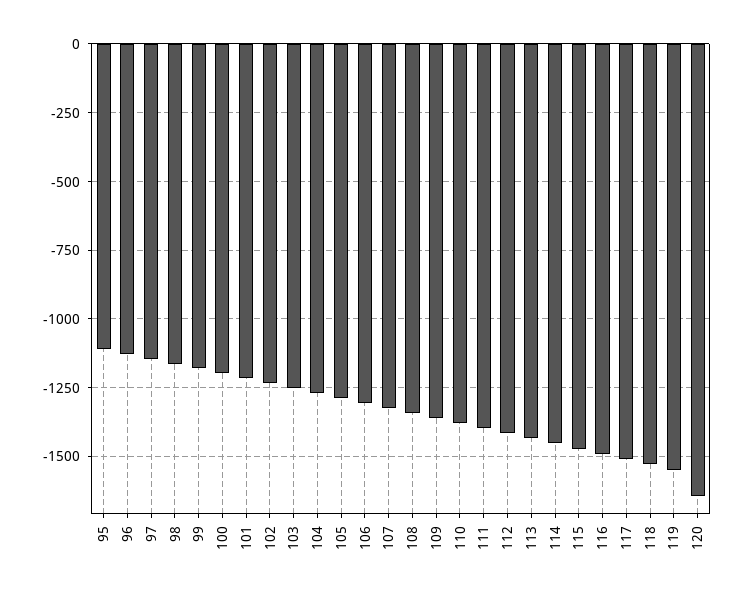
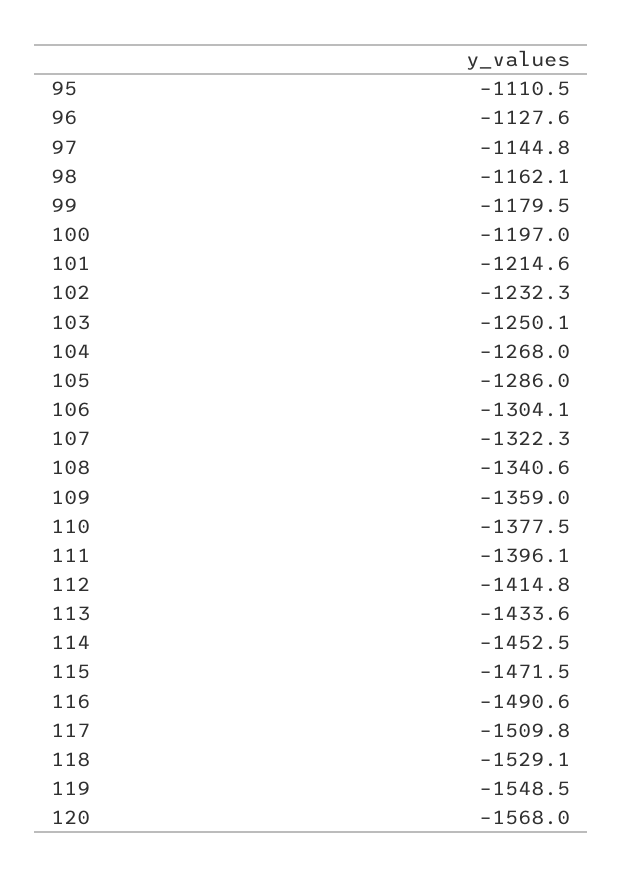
  {
    "95": -1110.5,
    "96": -1127.6,
    "97": -1144.8,
    "98": -1162.1,
    "99": -1179.5,
    "100": -1197,
    "101": -1214.6,
    "102": -1232.3,
    "103": -1250.1,
    "104": -1268,
    "105": -1286,
    "106": -1304.1,
    "107": -1322.3,
    "108": -1340.6,
    "109": -1359,
    "110": -1377.5,
    "111": -1396.1,
    "112": -1414.8,
    "113": -1433.6,
    "114": -1452.5,
    "115": -1471.5,
    "116": -1490.6,
    "117": -1509.8,
    "118": -1529.1,
    "119": -1548.5,
-   "120": -1650
+   "120": -1568
  }

